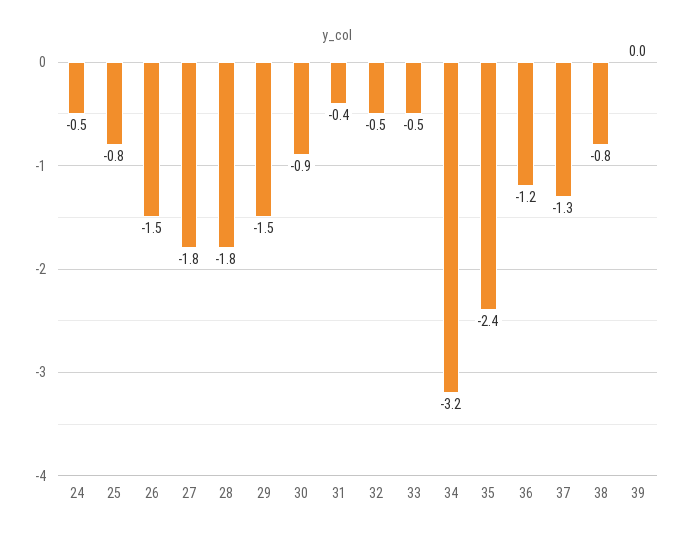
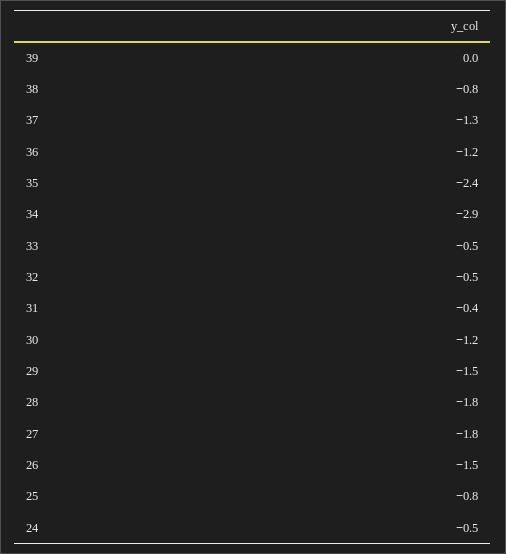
  {
    "24": -0.5,
    "25": -0.8,
    "26": -1.5,
    "27": -1.8,
    "28": -1.8,
    "29": -1.5,
-   "30": -0.9,
+   "30": -1.2,
    "31": -0.4,
    "32": -0.5,
    "33": -0.5,
-   "34": -3.2,
+   "34": -2.9,
    "35": -2.4,
    "36": -1.2,
    "37": -1.3,
    "38": -0.8,
    "39": 0
  }

